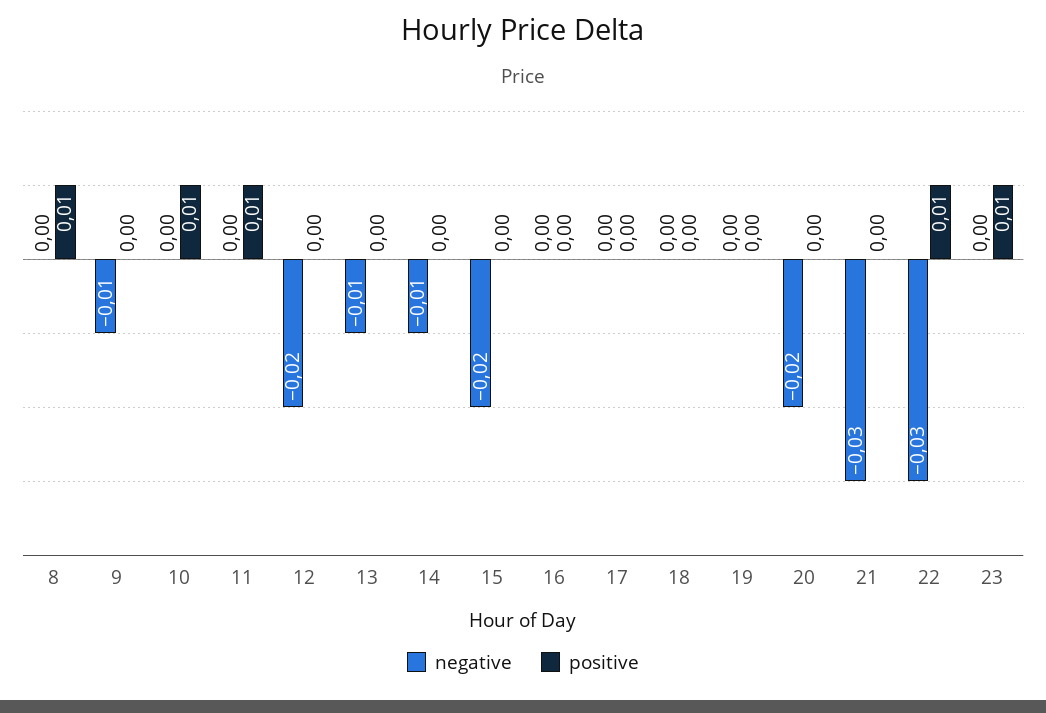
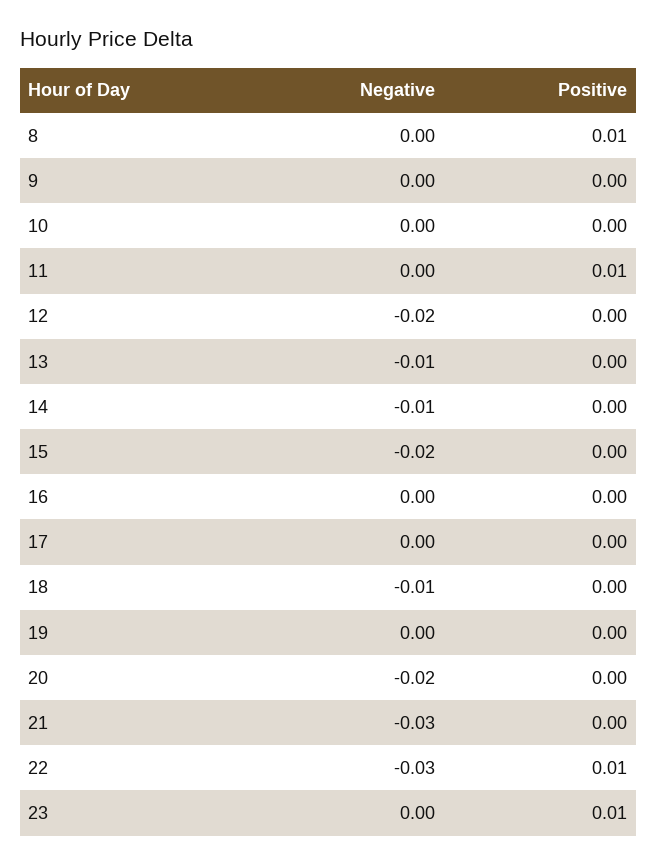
  {
    "negative": {
      "8": 0,
-     "9": -0.01,
+     "9": 0,
      "10": 0,
      "11": 0,
      "12": -0.02,
      "13": -0.01,
      "14": -0.01,
      "15": -0.02,
      "16": 0,
      "17": 0,
-     "18": 0,
+     "18": -0.01,
      "19": 0,
      "20": -0.02,
      "21": -0.03,
      "22": -0.03,
      "23": 0
    },
    "positive": {
      "8": 0.01,
      "9": 0,
-     "10": 0.01,
+     "10": 0,
      "11": 0.01,
      "12": 0,
      "13": 0,
      "14": 0,
      "15": 0,
      "16": 0,
      "17": 0,
      "18": 0,
      "19": 0,
      "20": 0,
      "21": 0,
      "22": 0.01,
      "23": 0.01
    }
  }

